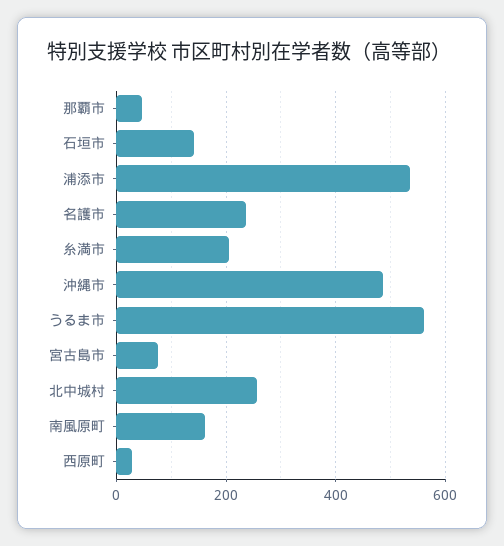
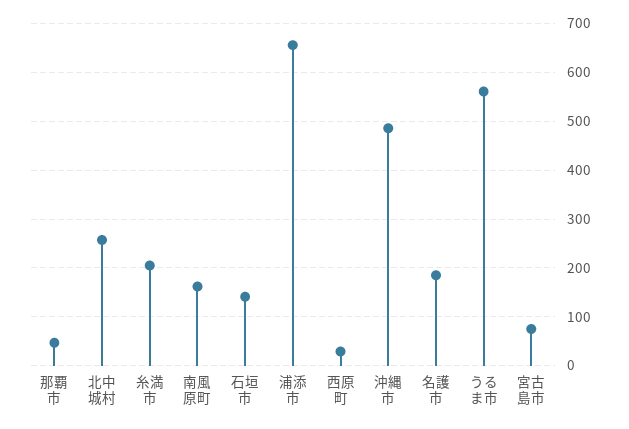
  {
    "那覇市": 40,
    "石垣市": 140,
-   "浦添市": 540,
+   "浦添市": 660,
-   "名護市": 240,
+   "名護市": 180,
    "糸満市": 200,
    "沖縄市": 480,
    "うるま市": 560,
    "宮古島市": 80,
    "北中城村": 260,
    "南風原町": 160,
    "西原町": 20
  }

